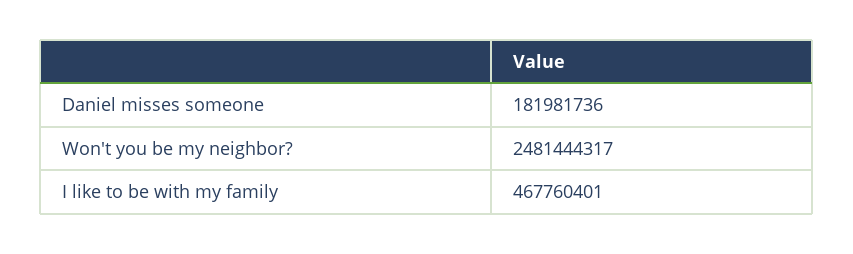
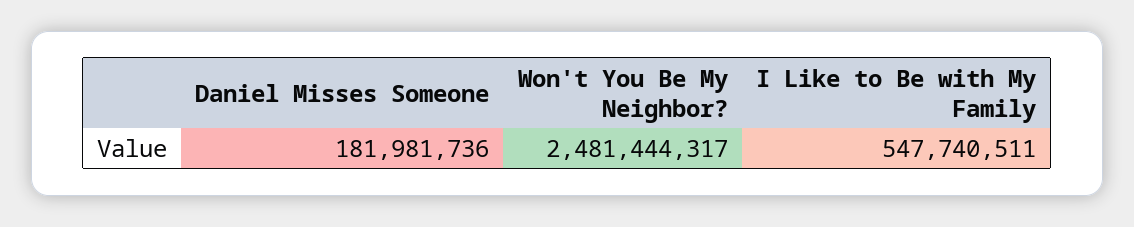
  {
    "Daniel misses someone": 181981736,
    "Won't you be my neighbor?": 2481444317,
-   "I like to be with my family": 467760401
+   "I like to be with my family": 547740511
  }

